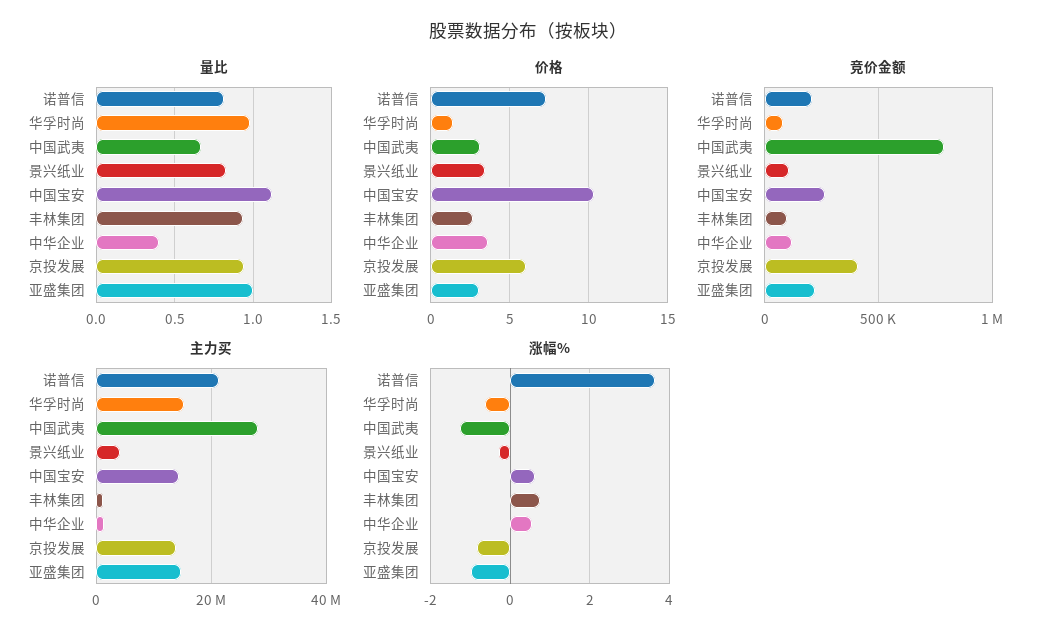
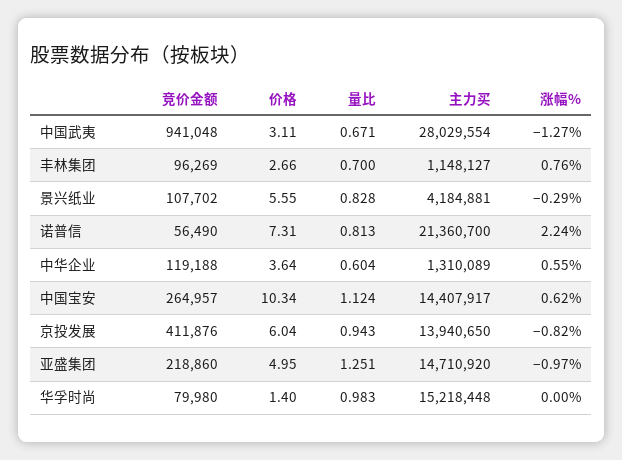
  {
    "量比": {
      "诺普信": 0.813,
      "华孚时尚": 0.983,
      "中国武夷": 0.671,
      "景兴纸业": 0.828,
      "中国宝安": 1.124,
-     "丰林集团": 0.95,
+     "丰林集团": 0.7,
-     "中华企业": 0.4,
+     "中华企业": 0.604,
      "京投发展": 0.943,
-     "亚盛集团": 1
+     "亚盛集团": 1.251
    },
    "价格": {
      "诺普信": 7.31,
      "华孚时尚": 1.4,
      "中国武夷": 3.11,
-     "景兴纸业": 3.5,
+     "景兴纸业": 5.55,
      "中国宝安": 10.34,
      "丰林集团": 2.66,
      "中华企业": 3.64,
      "京投发展": 6.04,
-     "亚盛集团": 3
+     "亚盛集团": 4.95
    },
    "竞价金额": {
-     "诺普信": 200000,
+     "诺普信": 56490,
      "华孚时尚": 79980,
-     "中国武夷": 800000,
+     "中国武夷": 941048,
      "景兴纸业": 107702,
      "中国宝安": 264957,
      "丰林集团": 96269,
      "中华企业": 119188,
      "京投发展": 411876,
      "亚盛集团": 218860
    },
    "主力买": {
      "诺普信": 21360700,
      "华孚时尚": 15218448,
      "中国武夷": 28029554,
      "景兴纸业": 4184881,
      "中国宝安": 14407917,
      "丰林集团": 1148127,
      "中华企业": 1310089,
      "京投发展": 13940650,
      "亚盛集团": 14710920
    },
    "涨幅%": {
-     "诺普信": 3.6,
+     "诺普信": 2.24,
-     "华孚时尚": -0.6,
+     "华孚时尚": 0,
      "中国武夷": -1.27,
      "景兴纸业": -0.29,
      "中国宝安": 0.62,
      "丰林集团": 0.76,
      "中华企业": 0.55,
      "京投发展": -0.82,
      "亚盛集团": -0.97
    }
  }

